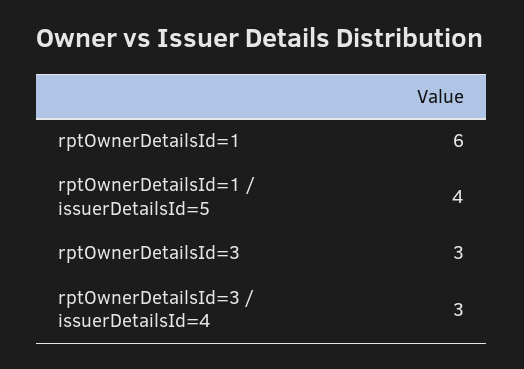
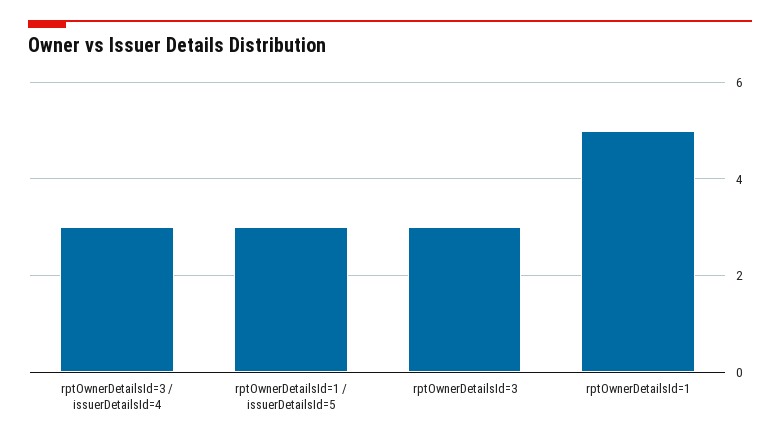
  {
-   "rptOwnerDetailsId=1": 6,
+   "rptOwnerDetailsId=1": 5,
-   "rptOwnerDetailsId=1 / issuerDetailsId=5": 4,
+   "rptOwnerDetailsId=1 / issuerDetailsId=5": 3,
    "rptOwnerDetailsId=3": 3,
    "rptOwnerDetailsId=3 / issuerDetailsId=4": 3
  }

